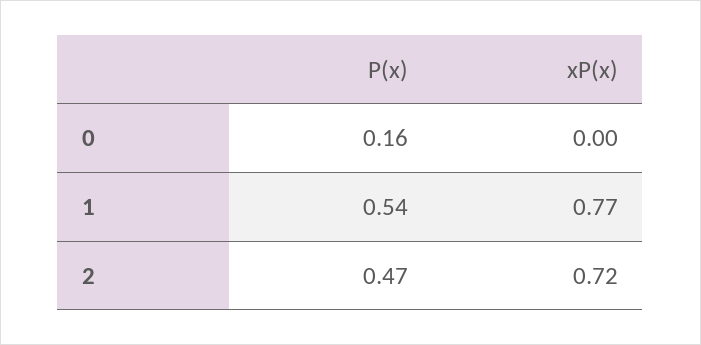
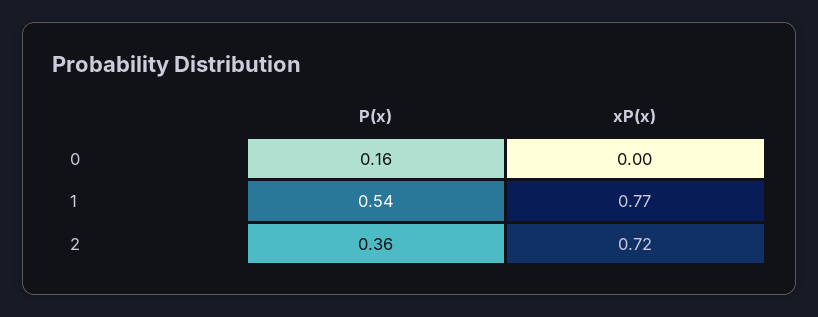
  {
    "P(x)": {
      "0": 0.16,
      "1": 0.54,
-     "2": 0.47
+     "2": 0.36
    },
    "xP(x)": {
      "0": 0,
      "1": 0.77,
      "2": 0.72
    }
  }

